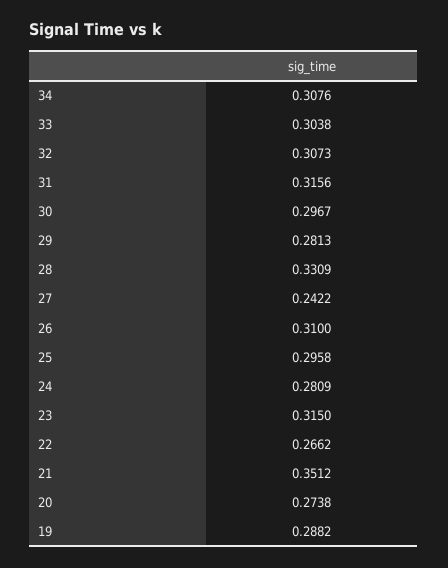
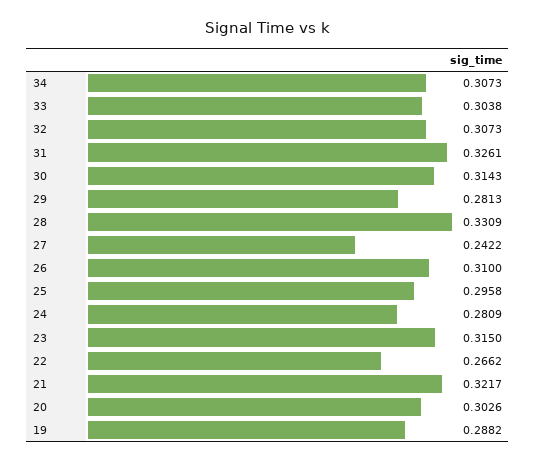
  {
-   "34": 0.3076,
+   "34": 0.3073,
    "33": 0.3038,
    "32": 0.3073,
-   "31": 0.3156,
+   "31": 0.3261,
-   "30": 0.2967,
+   "30": 0.3143,
    "29": 0.2813,
    "28": 0.3309,
    "27": 0.2422,
    "26": 0.31,
    "25": 0.2958,
    "24": 0.2809,
    "23": 0.315,
    "22": 0.2662,
-   "21": 0.3512,
+   "21": 0.3217,
-   "20": 0.2738,
+   "20": 0.3026,
    "19": 0.2882
  }

